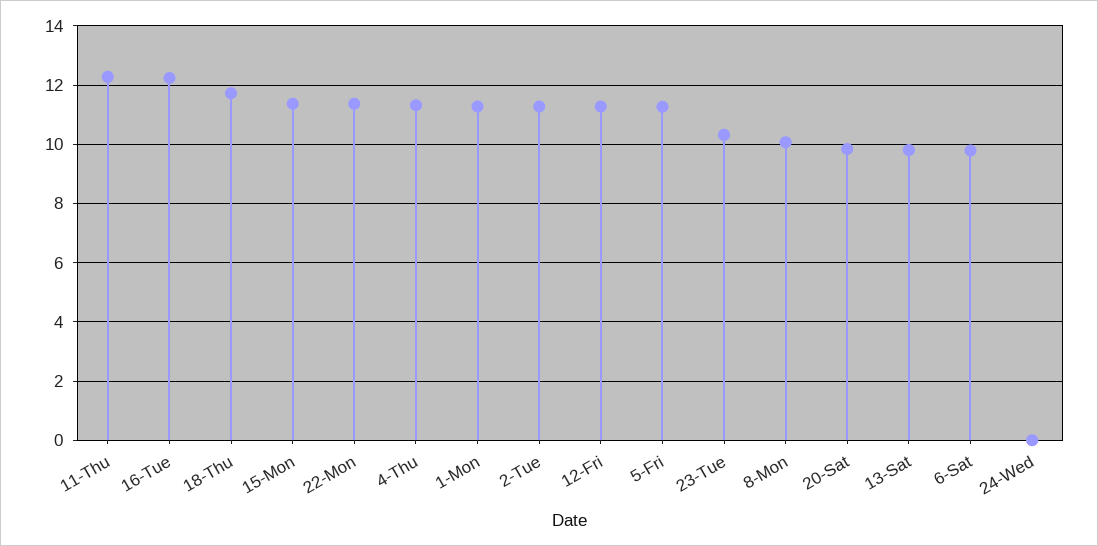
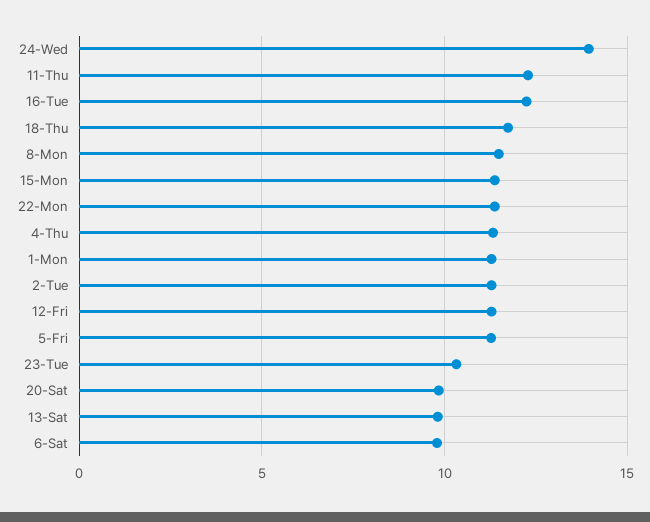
  {
    "11-Thu": 12.25,
    "16-Tue": 12.25,
    "18-Thu": 11.75,
    "15-Mon": 11.25,
    "22-Mon": 11.25,
    "4-Thu": 11.25,
    "1-Mon": 11.25,
    "2-Tue": 11.25,
    "12-Fri": 11.25,
    "5-Fri": 11.25,
    "23-Tue": 10.25,
-   "8-Mon": 10,
+   "8-Mon": 11.5,
    "20-Sat": 9.75,
    "13-Sat": 9.75,
    "6-Sat": 9.75,
-   "24-Wed": 0
+   "24-Wed": 14
  }

